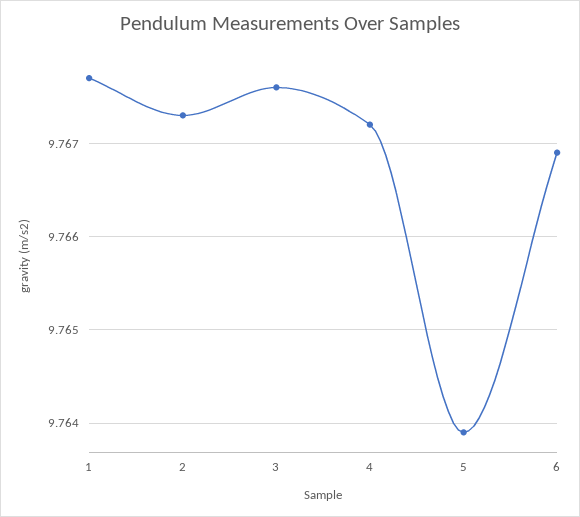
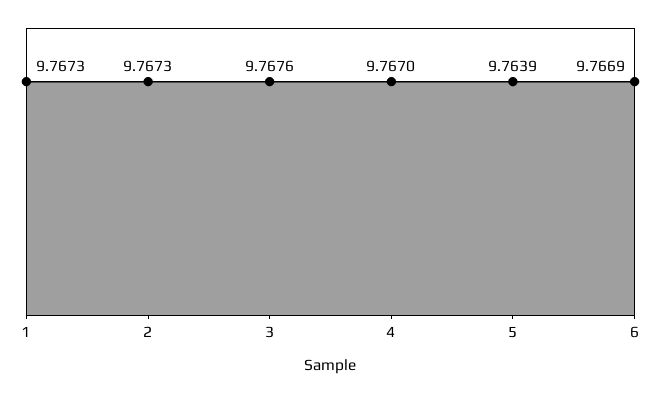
  {
-   "1": 9.7677,
+   "1": 9.7673,
    "2": 9.7673,
    "3": 9.7676,
-   "4": 9.7672,
+   "4": 9.767,
    "5": 9.7639,
    "6": 9.7669
  }

